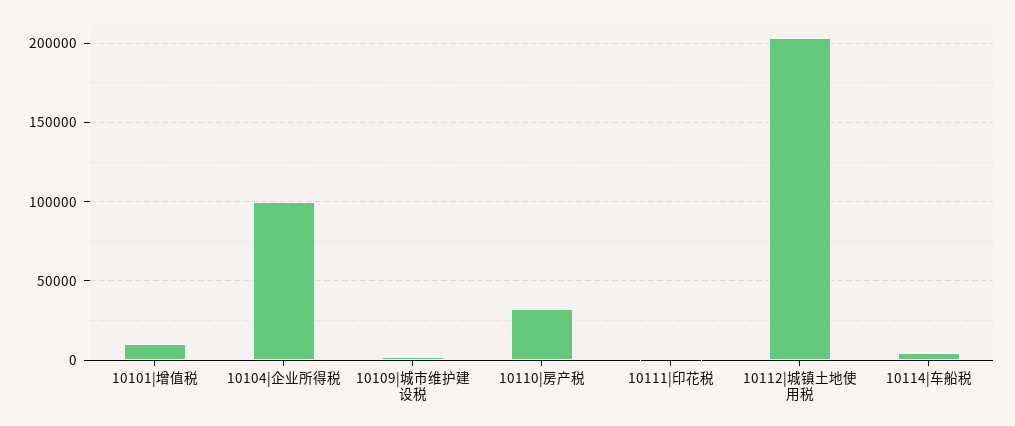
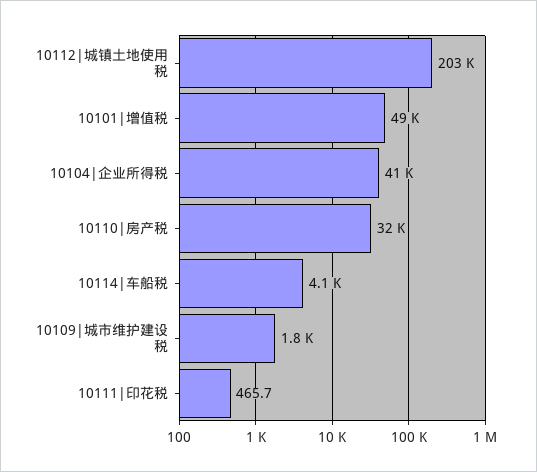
  {
-   "10101|增值税": 10000,
+   "10101|增值税": 49000,
-   "10104|企业所得税": 100000,
+   "10104|企业所得税": 41000,
    "10109|城市维护建设税": 1800,
    "10110|房产税": 32000,
    "10111|印花税": 465.7,
    "10112|城镇土地使用税": 203000,
    "10114|车船税": 4100
  }

